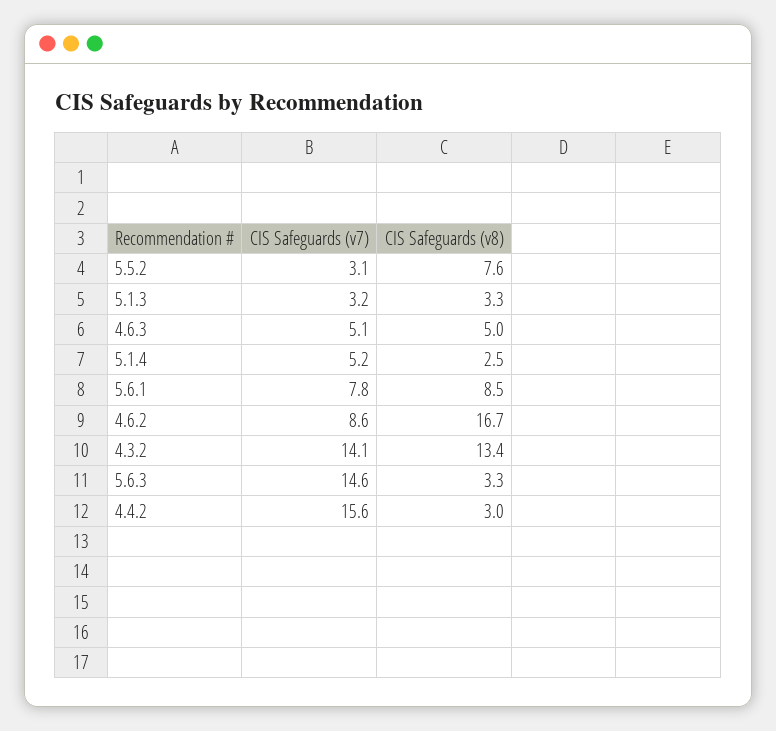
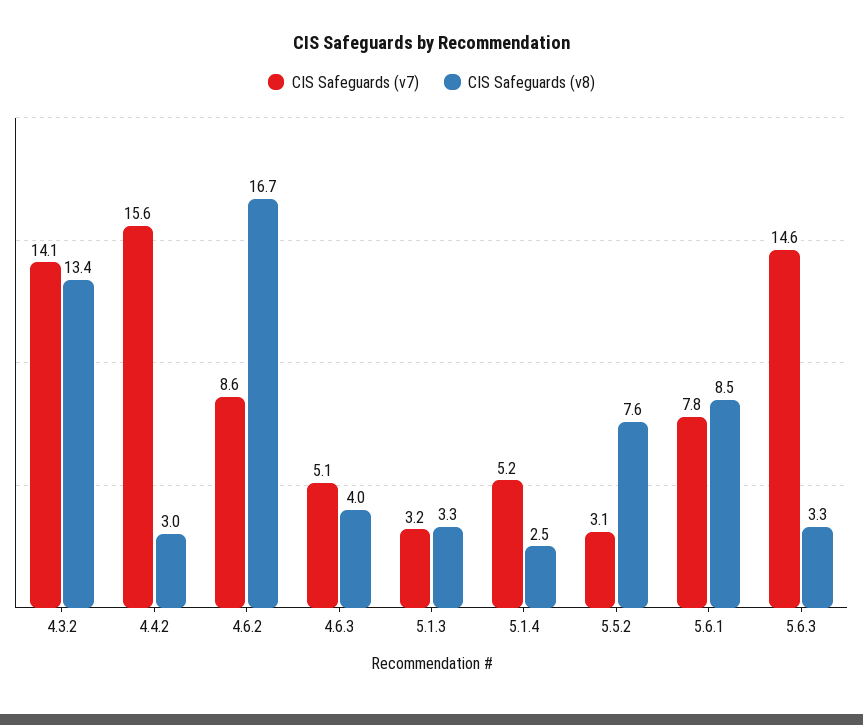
  {
    "CIS Safeguards (v7)": {
      "5.5.2": 3.1,
      "5.1.3": 3.2,
      "4.6.3": 5.1,
      "5.1.4": 5.2,
      "5.6.1": 7.8,
      "4.6.2": 8.6,
      "4.3.2": 14.1,
      "5.6.3": 14.6,
      "4.4.2": 15.6
    },
    "CIS Safeguards (v8)": {
      "5.5.2": 7.6,
      "5.1.3": 3.3,
-     "4.6.3": 5,
+     "4.6.3": 4,
      "5.1.4": 2.5,
      "5.6.1": 8.5,
      "4.6.2": 16.7,
      "4.3.2": 13.4,
      "5.6.3": 3.3,
      "4.4.2": 3
    }
  }

